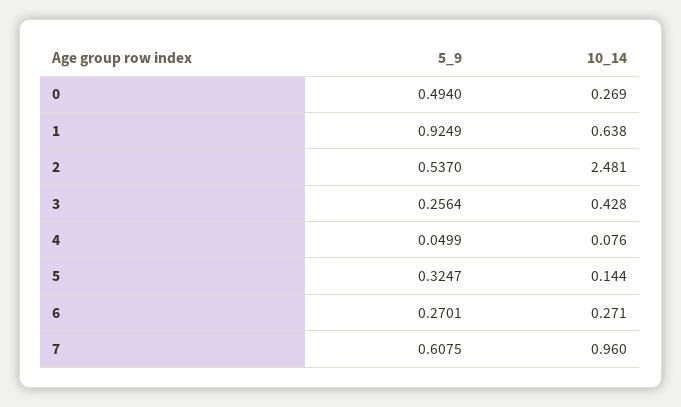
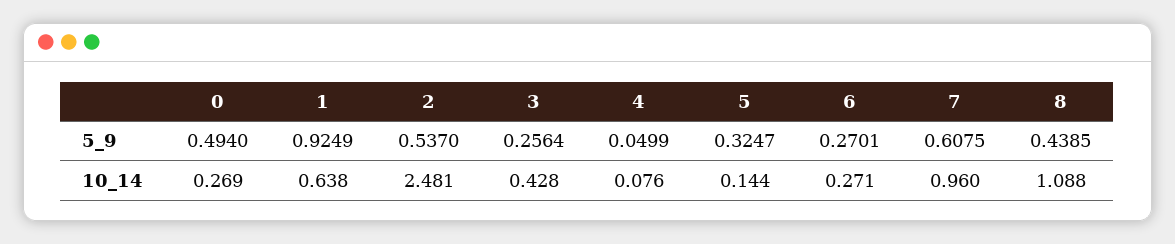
  {
    "5_9": {
      "0": 0.494,
      "1": 0.9249,
      "2": 0.537,
      "3": 0.2564,
      "4": 0.0499,
      "5": 0.3247,
      "6": 0.2701,
-     "7": 0.6075
+     "7": 0.6075,
+     "8": 0.4385
    },
    "10_14": {
      "0": 0.269,
      "1": 0.638,
      "2": 2.481,
      "3": 0.428,
      "4": 0.076,
      "5": 0.144,
      "6": 0.271,
-     "7": 0.96
+     "7": 0.96,
+     "8": 1.088
    }
  }

